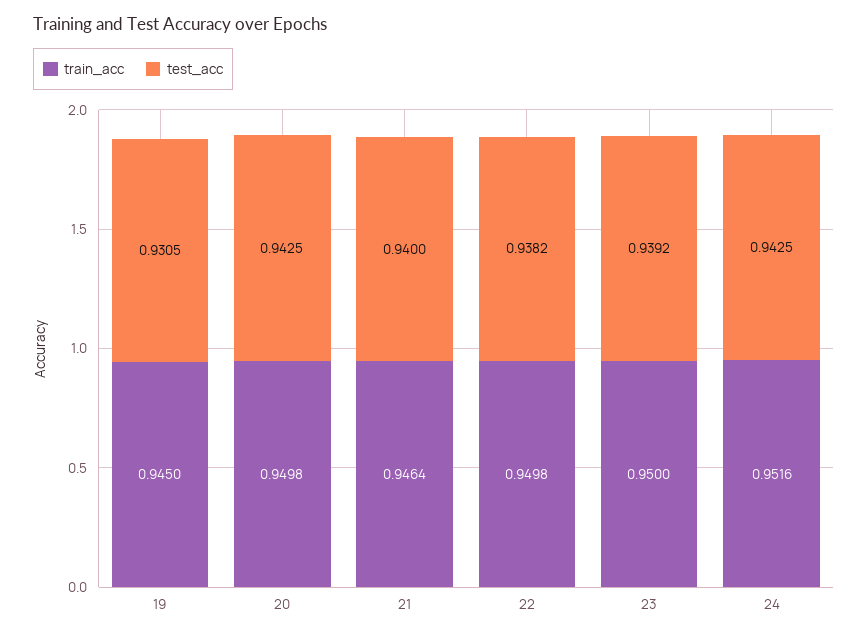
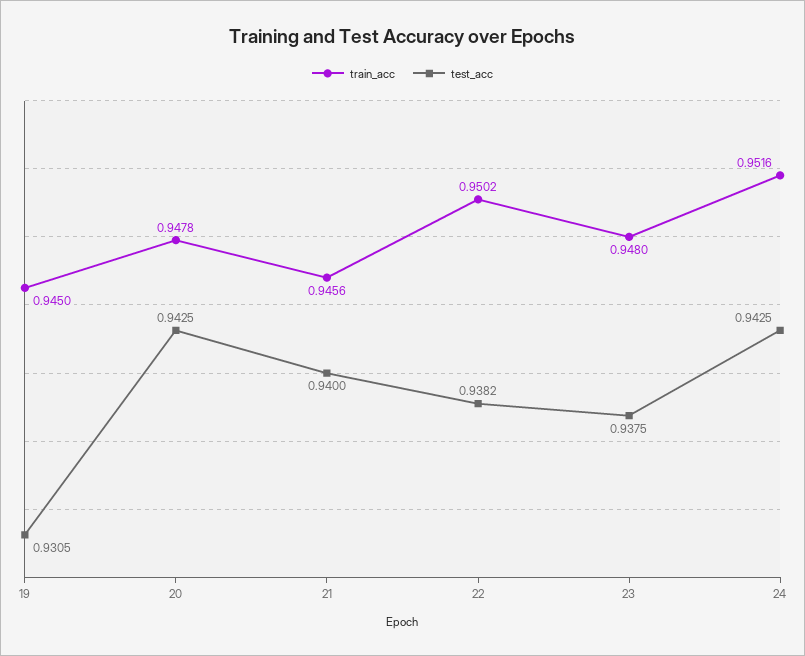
  {
    "train_acc": {
      "19": 0.945,
-     "20": 0.9498,
+     "20": 0.9478,
-     "21": 0.9464,
+     "21": 0.9456,
-     "22": 0.9498,
+     "22": 0.9502,
-     "23": 0.95,
+     "23": 0.948,
      "24": 0.9516
    },
    "test_acc": {
      "19": 0.9305,
      "20": 0.9425,
      "21": 0.94,
      "22": 0.9382,
-     "23": 0.9392,
+     "23": 0.9375,
      "24": 0.9425
    }
  }

